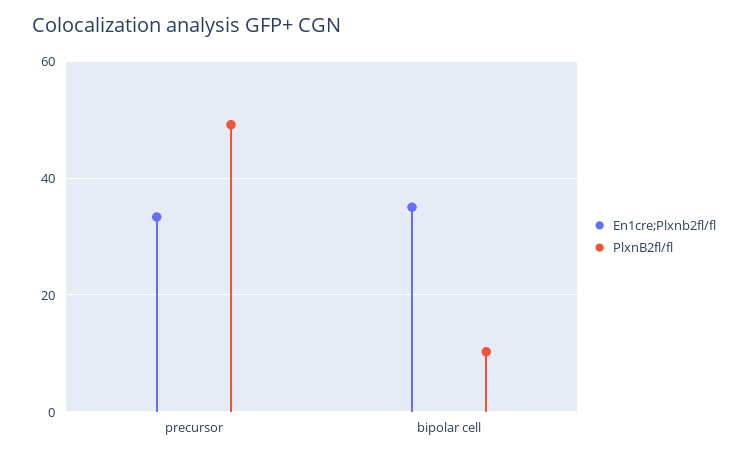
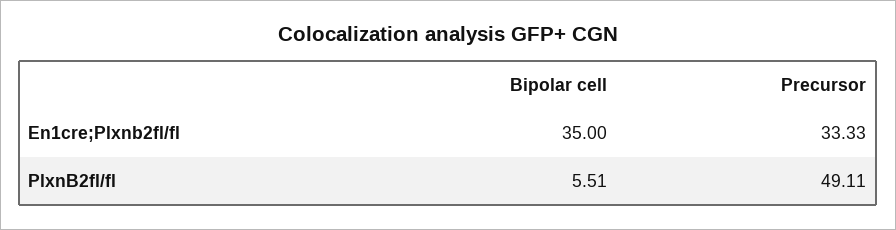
  {
    "En1cre;Plxnb2fl/fl": {
      "precursor": 33.33,
      "bipolar cell": 35
    },
    "PlxnB2fl/fl": {
      "precursor": 49.11,
-     "bipolar cell": 10
+     "bipolar cell": 5.51
    }
  }

